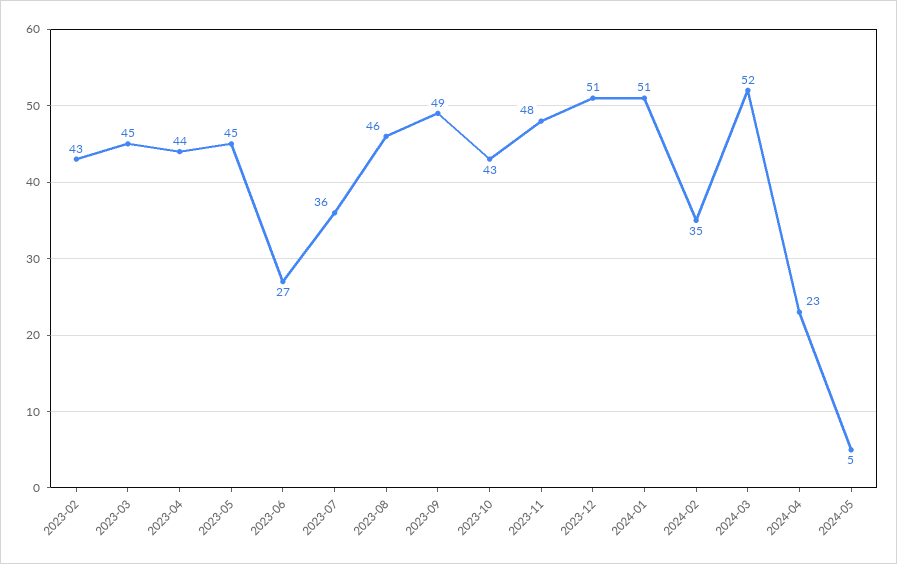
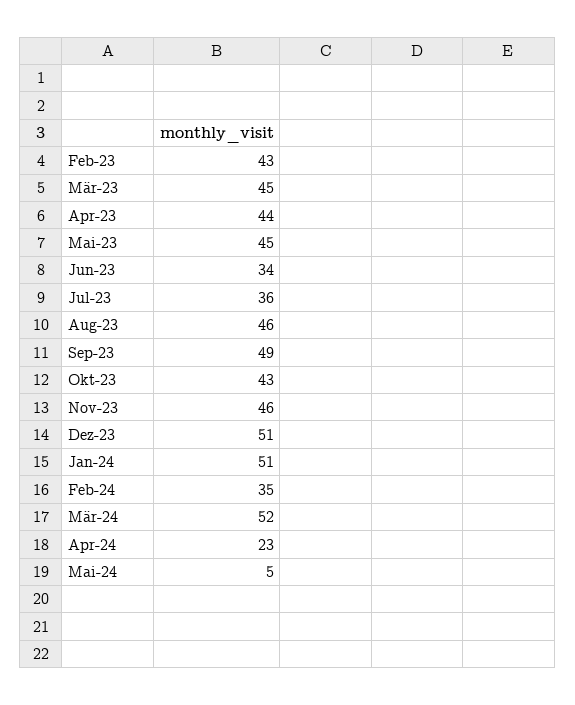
  {
    "2023-02": 43,
    "2023-03": 45,
    "2023-04": 44,
    "2023-05": 45,
-   "2023-06": 27,
+   "2023-06": 34,
    "2023-07": 36,
    "2023-08": 46,
    "2023-09": 49,
    "2023-10": 43,
-   "2023-11": 48,
+   "2023-11": 46,
    "2023-12": 51,
    "2024-01": 51,
    "2024-02": 35,
    "2024-03": 52,
    "2024-04": 23,
    "2024-05": 5
  }

